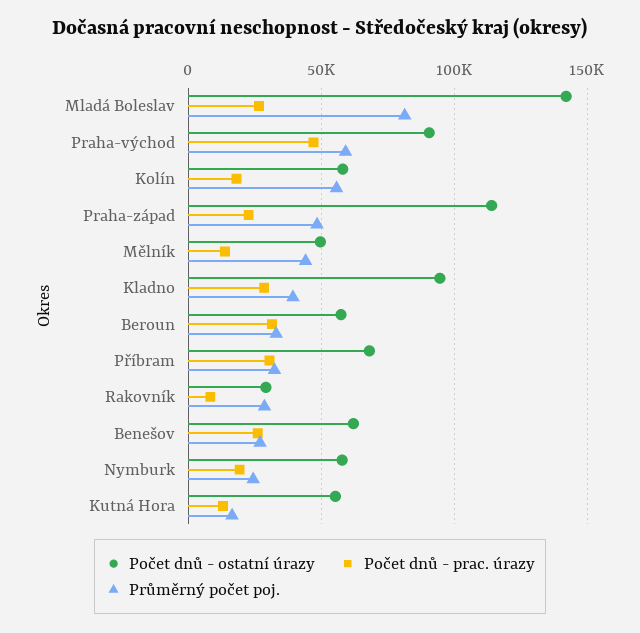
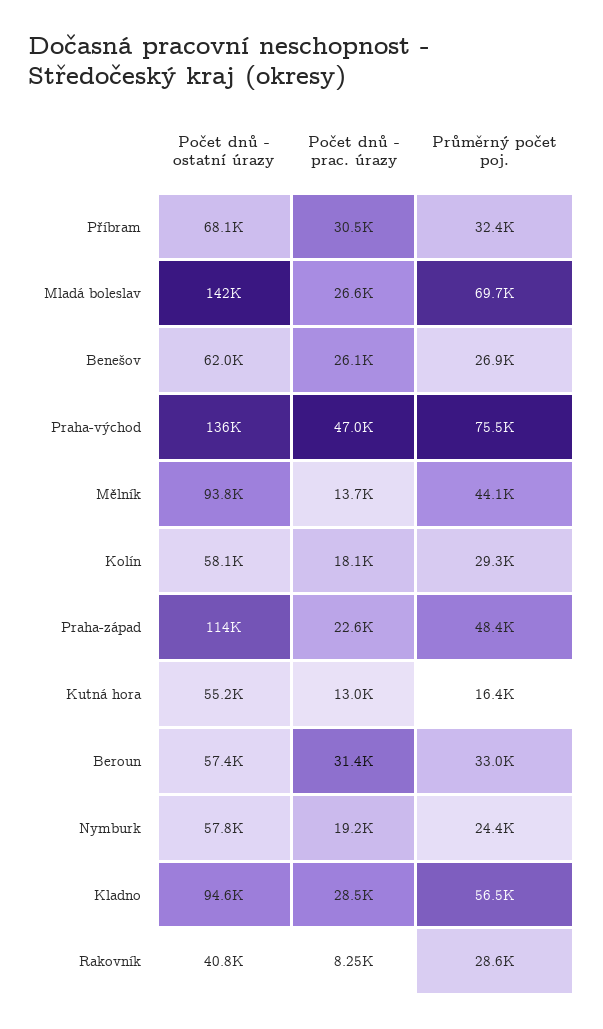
  {
    "Počet dnů - ostatní úrazy": {
      "Mladá Boleslav": 142000,
-     "Praha-východ": 90000,
+     "Praha-východ": 136000,
      "Kolín": 58100,
      "Praha-západ": 114000,
-     "Mělník": 50000,
+     "Mělník": 93800,
      "Kladno": 94600,
      "Beroun": 57400,
      "Příbram": 68100,
-     "Rakovník": 30000,
+     "Rakovník": 40800,
      "Benešov": 62000,
      "Nymburk": 57800,
      "Kutná Hora": 55200
    },
    "Počet dnů - prac. úrazy": {
      "Mladá Boleslav": 26600,
      "Praha-východ": 47000,
      "Kolín": 18100,
      "Praha-západ": 22600,
      "Mělník": 13700,
      "Kladno": 28500,
      "Beroun": 31400,
      "Příbram": 30500,
      "Rakovník": 8250,
      "Benešov": 26100,
      "Nymburk": 19200,
      "Kutná Hora": 13000
    },
    "Průměrný počet poj.": {
-     "Mladá Boleslav": 80000,
+     "Mladá Boleslav": 69700,
-     "Praha-východ": 60000,
+     "Praha-východ": 75500,
-     "Kolín": 55000,
+     "Kolín": 29300,
      "Praha-západ": 48400,
      "Mělník": 44100,
-     "Kladno": 40000,
+     "Kladno": 56500,
      "Beroun": 33000,
      "Příbram": 32400,
      "Rakovník": 28600,
      "Benešov": 26900,
      "Nymburk": 24400,
      "Kutná Hora": 16400
    }
  }

